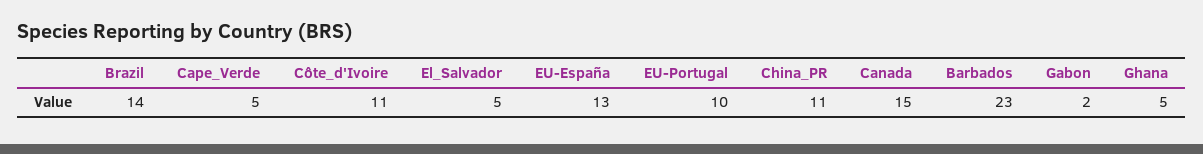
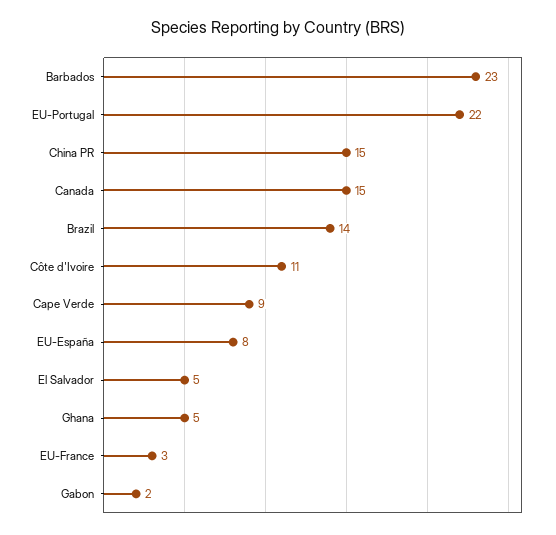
  {
    "Brazil": 14,
-   "Cape_Verde": 5,
+   "Cape_Verde": 9,
    "Côte_d'Ivoire": 11,
    "El_Salvador": 5,
-   "EU-España": 13,
+   "EU-España": 8,
-   "EU-Portugal": 10,
+   "EU-Portugal": 22,
-   "China_PR": 11,
+   "China_PR": 15,
    "Canada": 15,
    "Barbados": 23,
    "Gabon": 2,
-   "Ghana": 5
+   "Ghana": 5,
+   "EU-France": 3
  }

